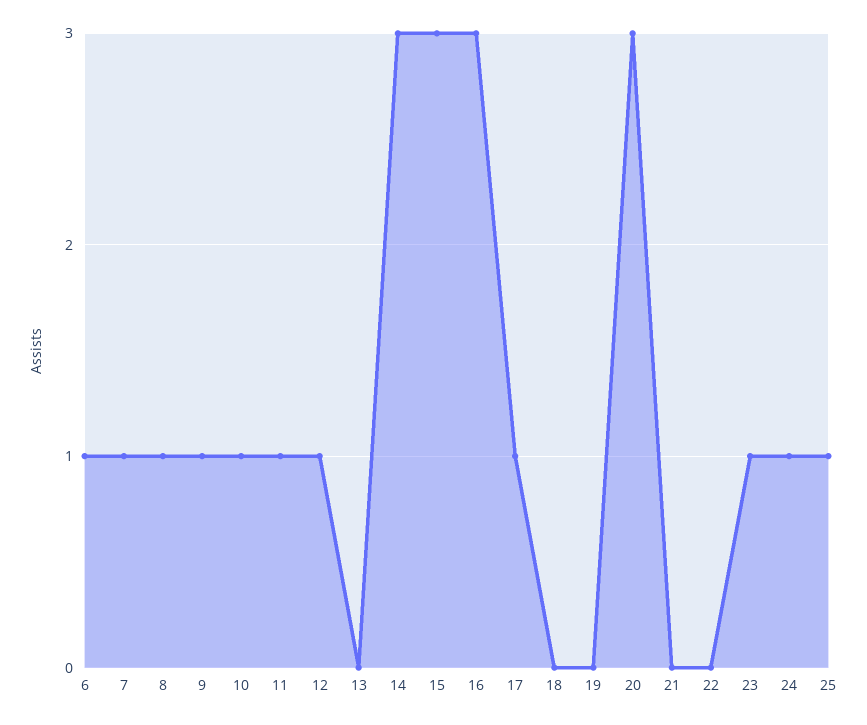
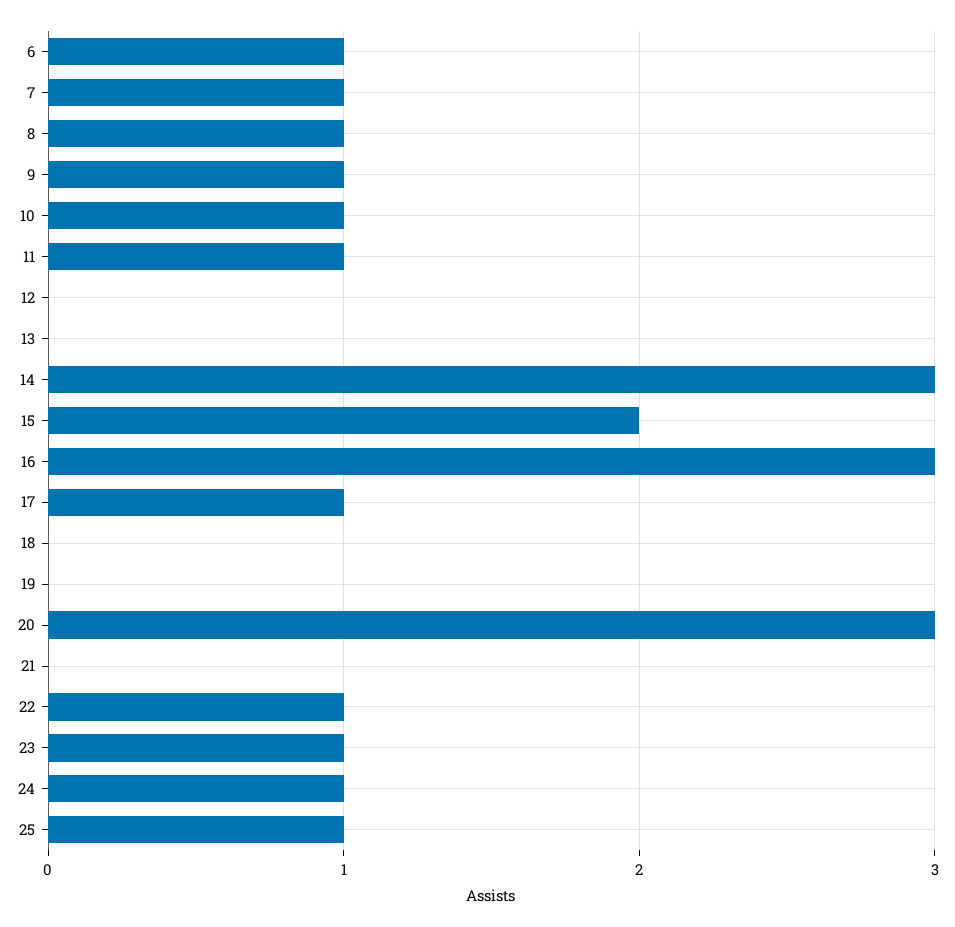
  {
    "6": 1,
    "7": 1,
    "8": 1,
    "9": 1,
    "10": 1,
    "11": 1,
-   "12": 1,
+   "12": 0,
    "13": 0,
    "14": 3,
-   "15": 3,
+   "15": 2,
    "16": 3,
    "17": 1,
    "18": 0,
    "19": 0,
    "20": 3,
    "21": 0,
-   "22": 0,
+   "22": 1,
    "23": 1,
    "24": 1,
    "25": 1
  }

